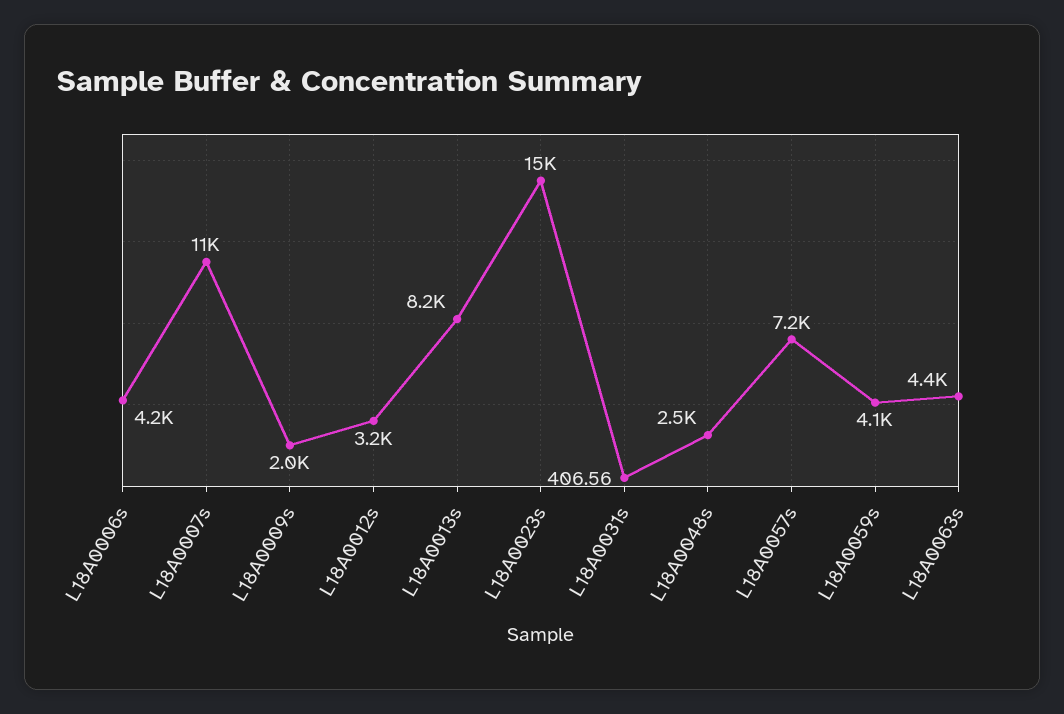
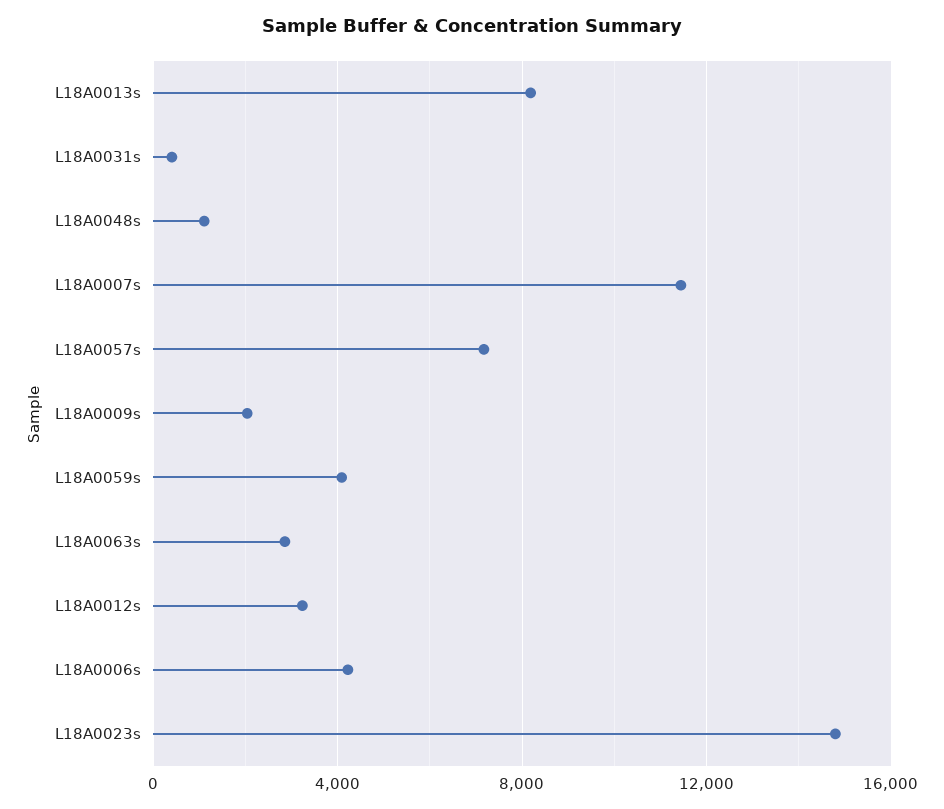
  {
    "L18A0006s": 4200,
    "L18A0007s": 11000,
    "L18A0009s": 2000,
    "L18A0012s": 3200,
    "L18A0013s": 8200,
    "L18A0023s": 15000,
    "L18A0031s": 406.56,
-   "L18A0048s": 2500,
+   "L18A0048s": 1000,
    "L18A0057s": 7200,
    "L18A0059s": 4100,
-   "L18A0063s": 4400
+   "L18A0063s": 3000
  }

